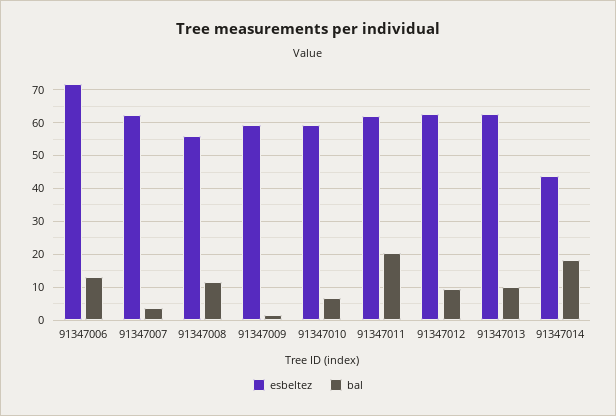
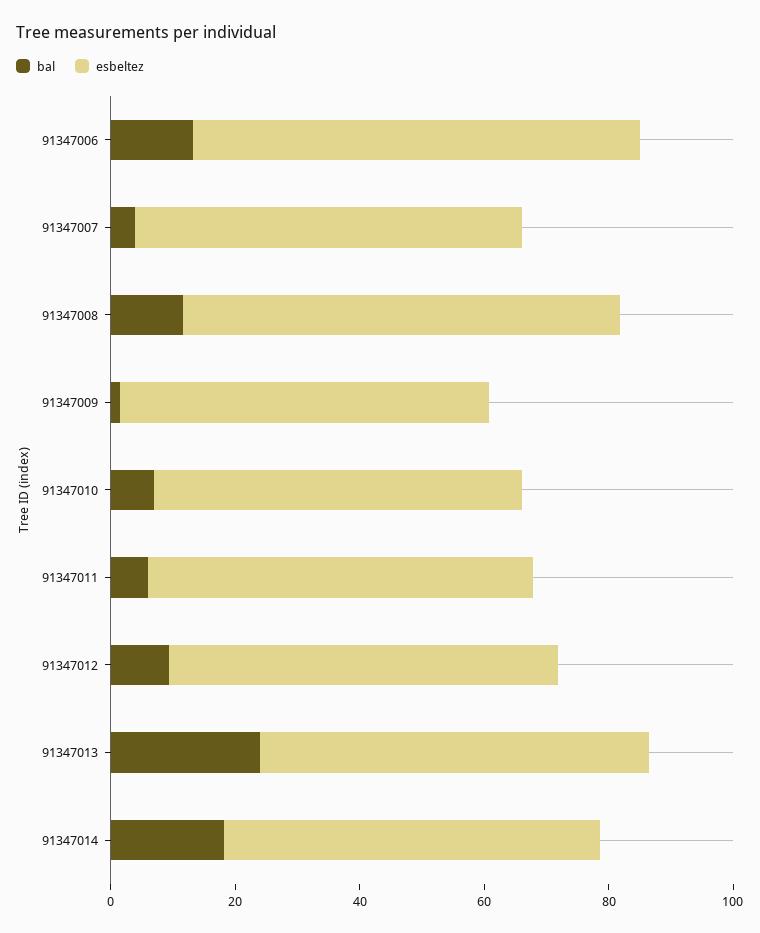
  {
    "esbeltez": {
      "91347006": 72,
      "91347007": 62,
-     "91347008": 56,
+     "91347008": 70,
      "91347009": 60,
      "91347010": 60,
      "91347011": 62,
      "91347012": 62,
      "91347013": 62,
-     "91347014": 44
+     "91347014": 60
    },
    "bal": {
      "91347006": 14,
      "91347007": 4,
      "91347008": 12,
      "91347009": 2,
      "91347010": 6,
-     "91347011": 20,
+     "91347011": 5,
      "91347012": 10,
-     "91347013": 10,
+     "91347013": 25,
      "91347014": 18
    }
  }

